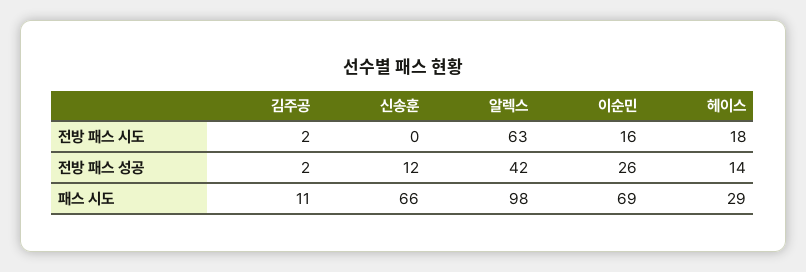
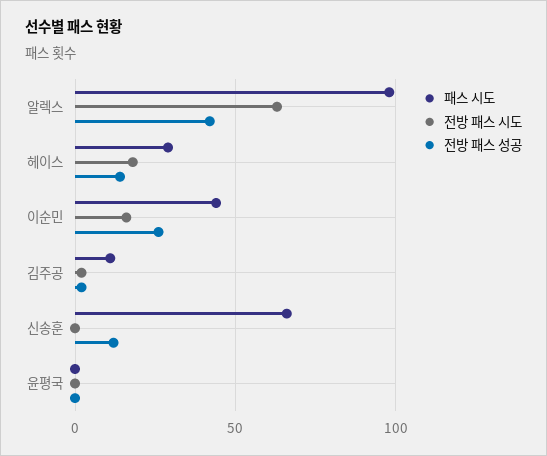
  {
    "전방 패스 시도": {
      "김주공": 2,
      "신송훈": 0,
      "알렉스": 63,
      "이순민": 16,
-     "헤이스": 18
+     "헤이스": 18,
+     "윤평국": 0
    },
    "전방 패스 성공": {
      "김주공": 2,
      "신송훈": 12,
      "알렉스": 42,
      "이순민": 26,
-     "헤이스": 14
+     "헤이스": 14,
+     "윤평국": 0
    },
    "패스 시도": {
      "김주공": 11,
      "신송훈": 66,
      "알렉스": 98,
-     "이순민": 69,
+     "이순민": 45,
-     "헤이스": 29
+     "헤이스": 29,
+     "윤평국": 0
    }
  }

